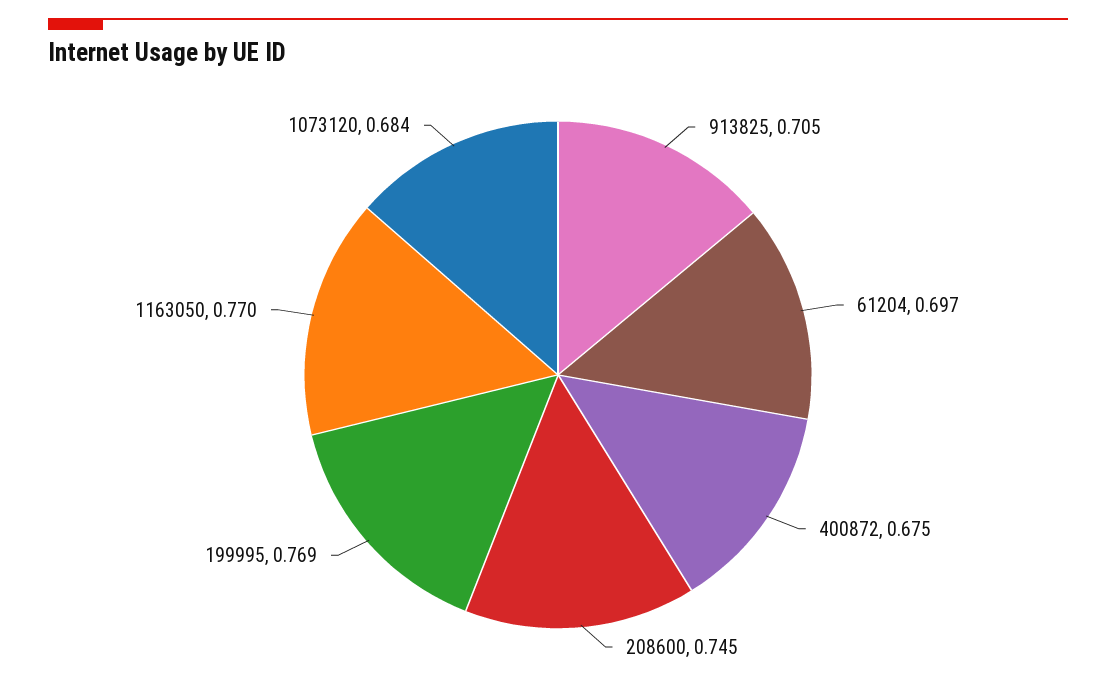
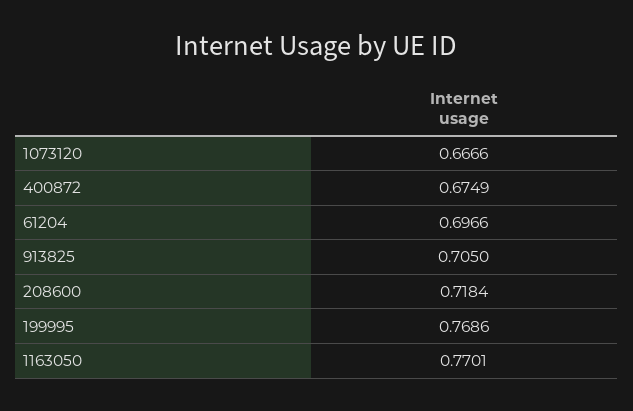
  {
    "913825": 0.705,
    "61204": 0.6966,
    "400872": 0.6749,
-   "208600": 0.745,
+   "208600": 0.7184,
    "199995": 0.7686,
    "1163050": 0.7701,
-   "1073120": 0.684
+   "1073120": 0.6666
  }

